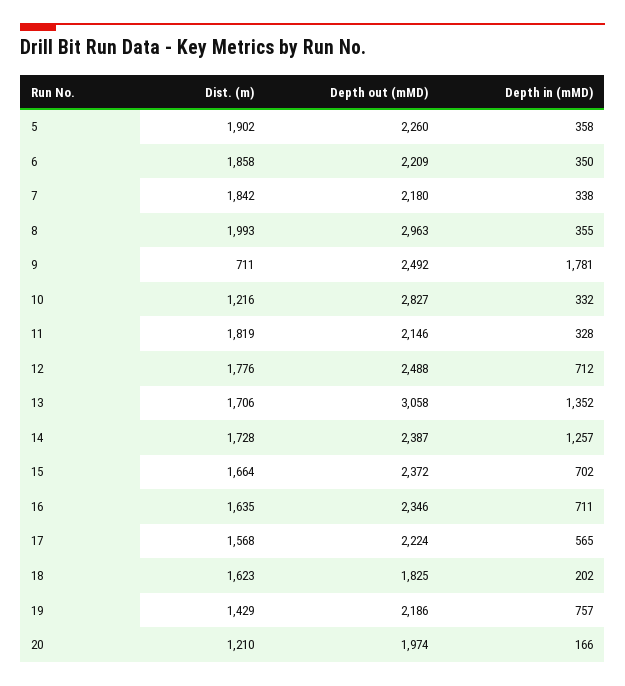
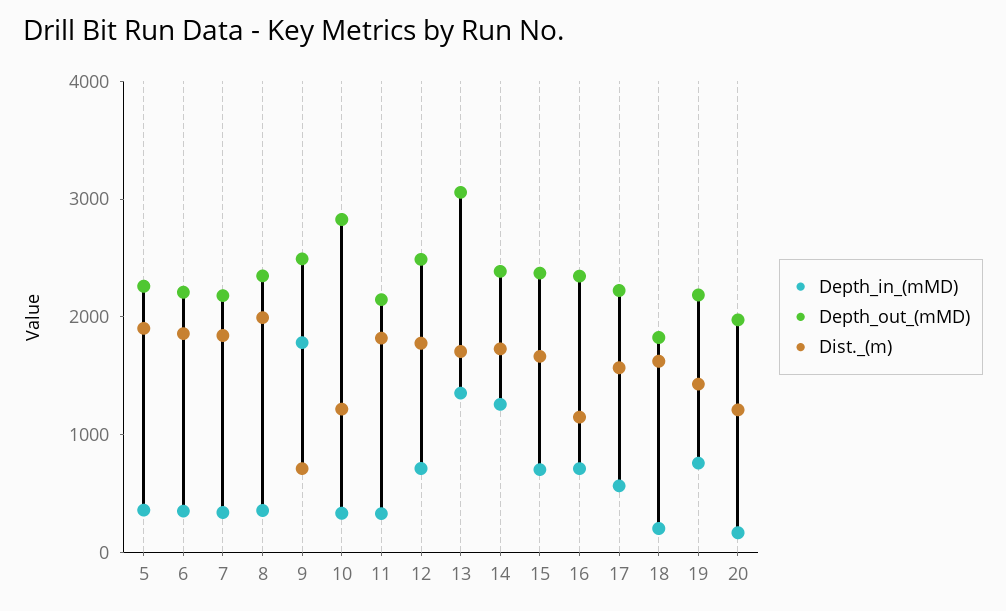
  {
    "Dist. (m)": {
      "5": 1902,
      "6": 1858,
      "7": 1842,
      "8": 1993,
      "9": 711,
      "10": 1216,
      "11": 1819,
      "12": 1776,
      "13": 1706,
      "14": 1728,
      "15": 1664,
-     "16": 1635,
+     "16": 1200,
      "17": 1568,
      "18": 1623,
      "19": 1429,
      "20": 1210
    },
    "Depth out (mMD)": {
      "5": 2260,
      "6": 2209,
      "7": 2180,
-     "8": 2963,
+     "8": 2400,
      "9": 2492,
      "10": 2827,
      "11": 2146,
      "12": 2488,
      "13": 3058,
      "14": 2387,
      "15": 2372,
      "16": 2346,
      "17": 2224,
      "18": 1825,
      "19": 2186,
      "20": 1974
    },
    "Depth in (mMD)": {
      "5": 358,
      "6": 350,
      "7": 338,
      "8": 355,
      "9": 1781,
      "10": 332,
      "11": 328,
      "12": 712,
      "13": 1352,
      "14": 1257,
      "15": 702,
      "16": 711,
      "17": 565,
      "18": 202,
      "19": 757,
      "20": 166
    }
  }

